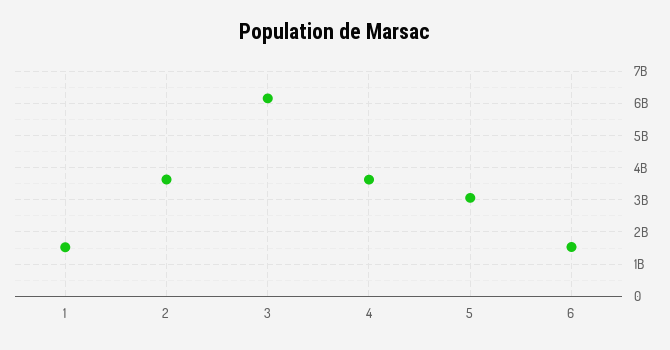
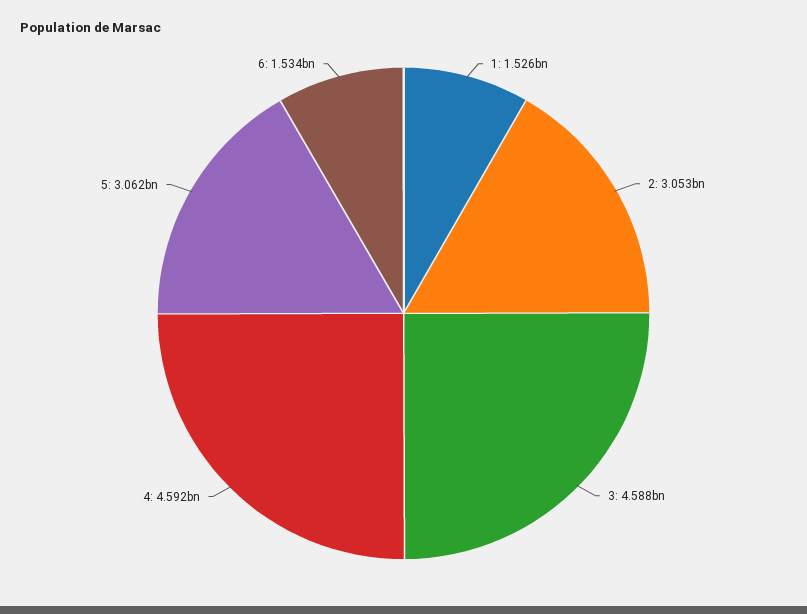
  {
    "1": 1526000000,
-   "2": 3600000000,
+   "2": 3053000000,
-   "3": 6200000000,
+   "3": 4588000000,
-   "4": 3600000000,
+   "4": 4592000000,
    "5": 3062000000,
    "6": 1534000000
  }

